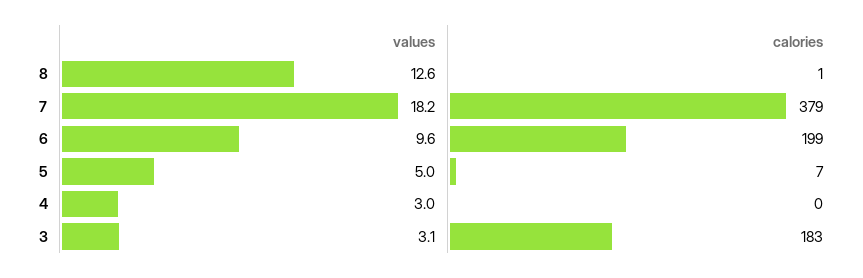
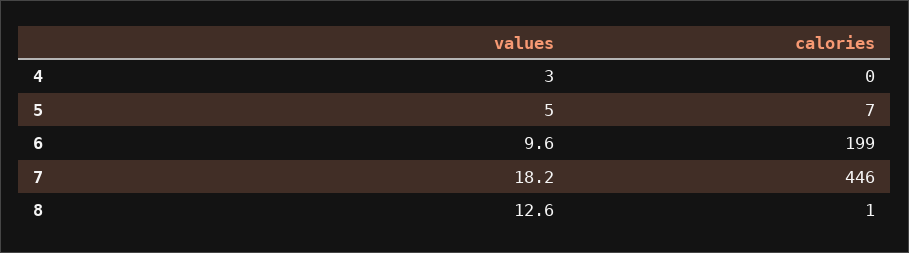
  {
    "values": {
      "8": 12.6,
      "7": 18.2,
      "6": 9.6,
      "5": 5,
-     "4": 3,
+     "4": 3
-     "3": 3.1
    },
    "calories": {
      "8": 1,
-     "7": 379,
+     "7": 446,
      "6": 199,
      "5": 7,
-     "4": 0,
+     "4": 0
-     "3": 183
    }
  }

